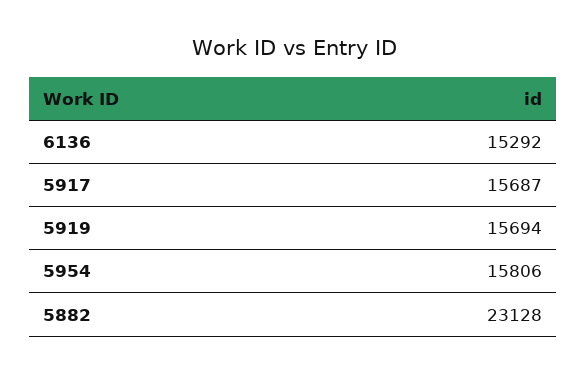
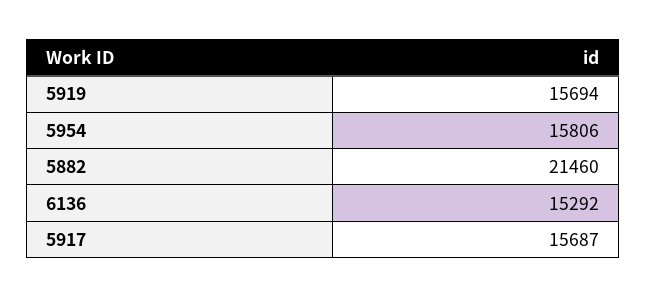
  {
    "6136": 15292,
    "5917": 15687,
    "5919": 15694,
    "5954": 15806,
-   "5882": 23128
+   "5882": 21460
  }

